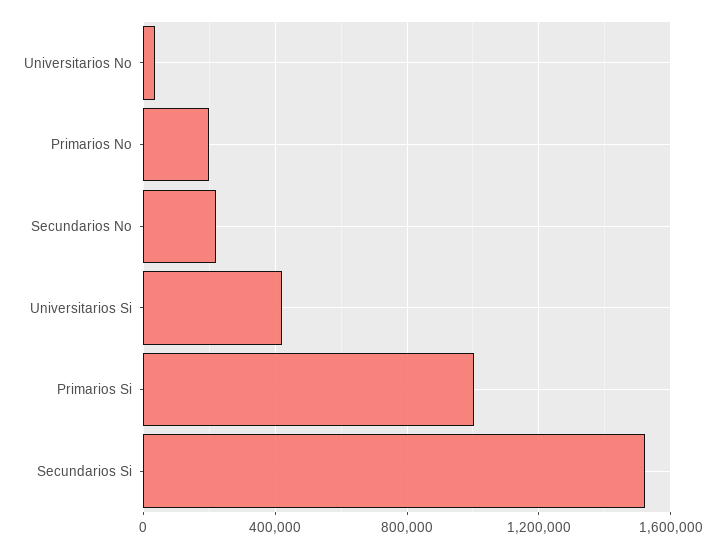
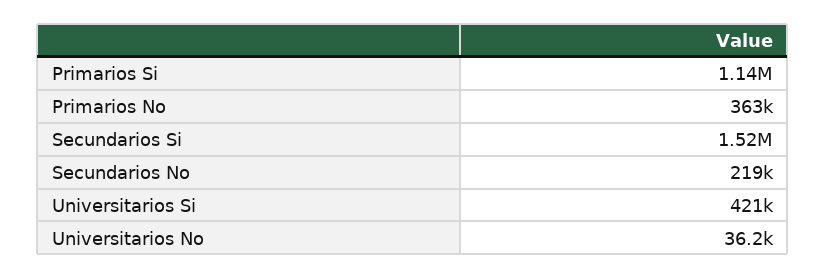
  {
    "Universitarios No": 36200,
-   "Primarios No": 200000,
+   "Primarios No": 363000,
    "Secundarios No": 219000,
    "Universitarios Si": 421000,
-   "Primarios Si": 1000000,
+   "Primarios Si": 1140000,
    "Secundarios Si": 1520000
  }

